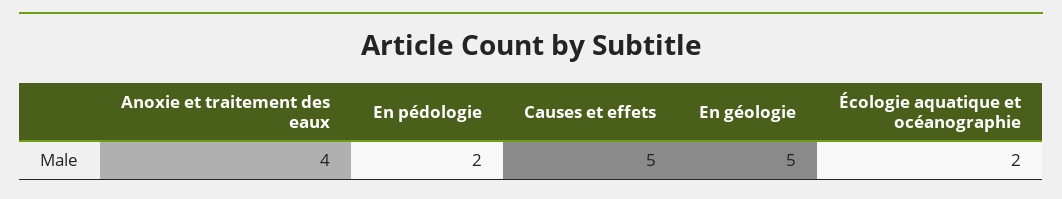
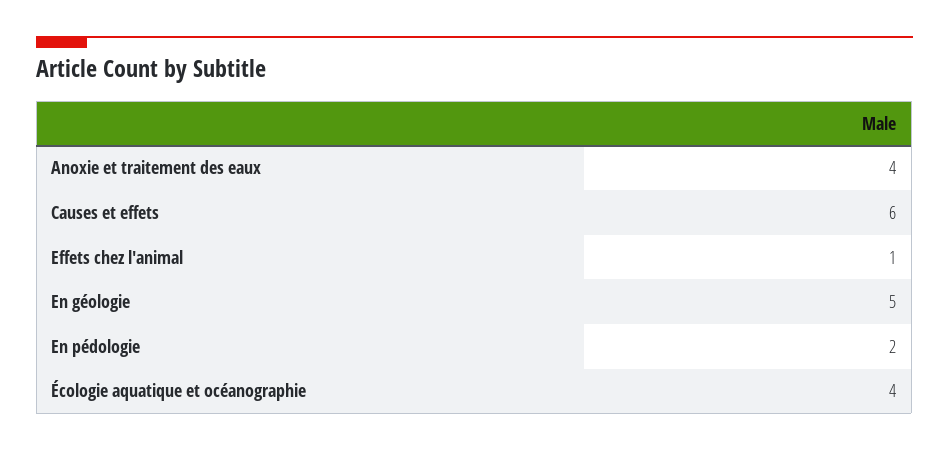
  {
    "Anoxie et traitement des eaux": 4,
    "En pédologie": 2,
-   "Causes et effets": 5,
+   "Causes et effets": 6,
    "En géologie": 5,
-   "Écologie aquatique et océanographie": 2
+   "Écologie aquatique et océanographie": 4,
+   "Effets chez l'animal": 1
  }

